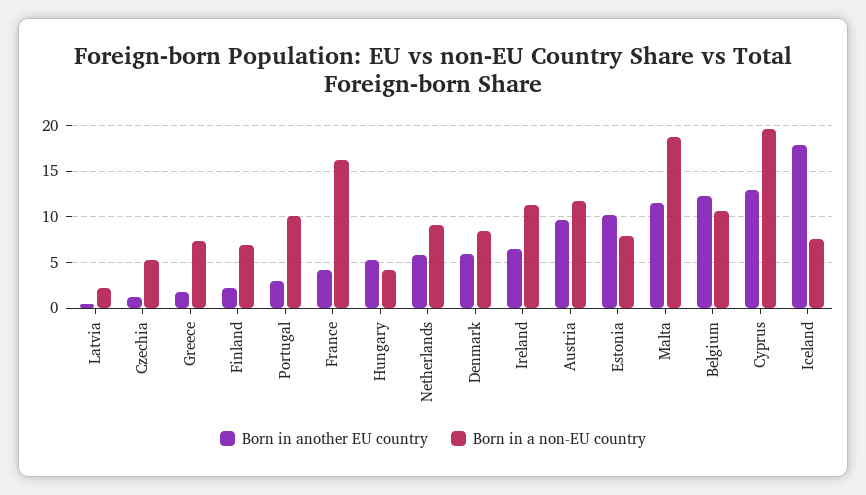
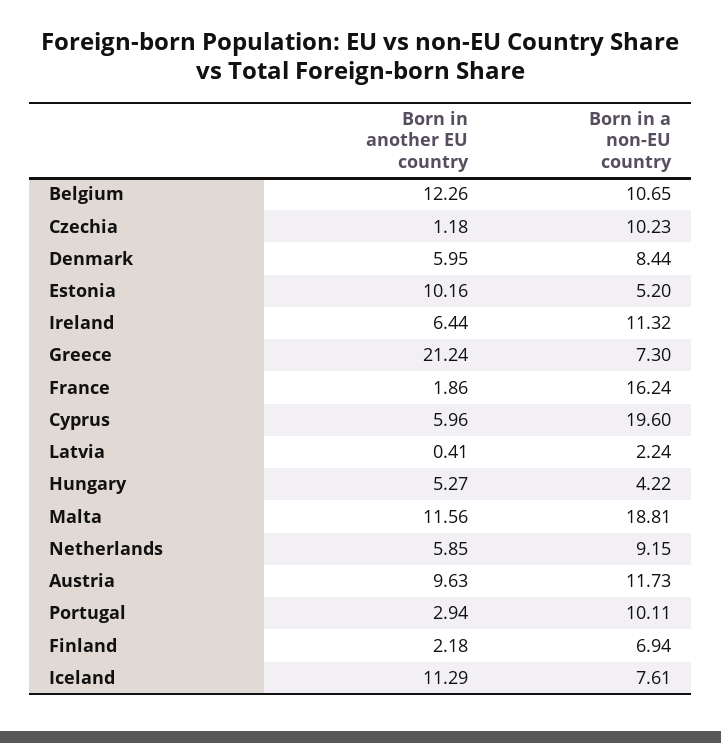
  {
    "Born in another EU country": {
      "Latvia": 0.41,
      "Czechia": 1.18,
-     "Greece": 2,
+     "Greece": 21.24,
      "Finland": 2.18,
      "Portugal": 2.94,
-     "France": 4,
+     "France": 1.86,
      "Hungary": 5.27,
      "Netherlands": 5.85,
      "Denmark": 5.95,
      "Ireland": 6.44,
      "Austria": 9.63,
      "Estonia": 10.16,
      "Malta": 11.56,
      "Belgium": 12.26,
-     "Cyprus": 13,
+     "Cyprus": 5.96,
-     "Iceland": 18
+     "Iceland": 11.29
    },
    "Born in a non-EU country": {
      "Latvia": 2.24,
-     "Czechia": 5,
+     "Czechia": 10.23,
      "Greece": 7.3,
      "Finland": 6.94,
      "Portugal": 10.11,
      "France": 16.24,
      "Hungary": 4.22,
      "Netherlands": 9.15,
      "Denmark": 8.44,
      "Ireland": 11.32,
      "Austria": 11.73,
-     "Estonia": 8,
+     "Estonia": 5.2,
      "Malta": 18.81,
      "Belgium": 10.65,
      "Cyprus": 19.6,
      "Iceland": 7.61
    }
  }

